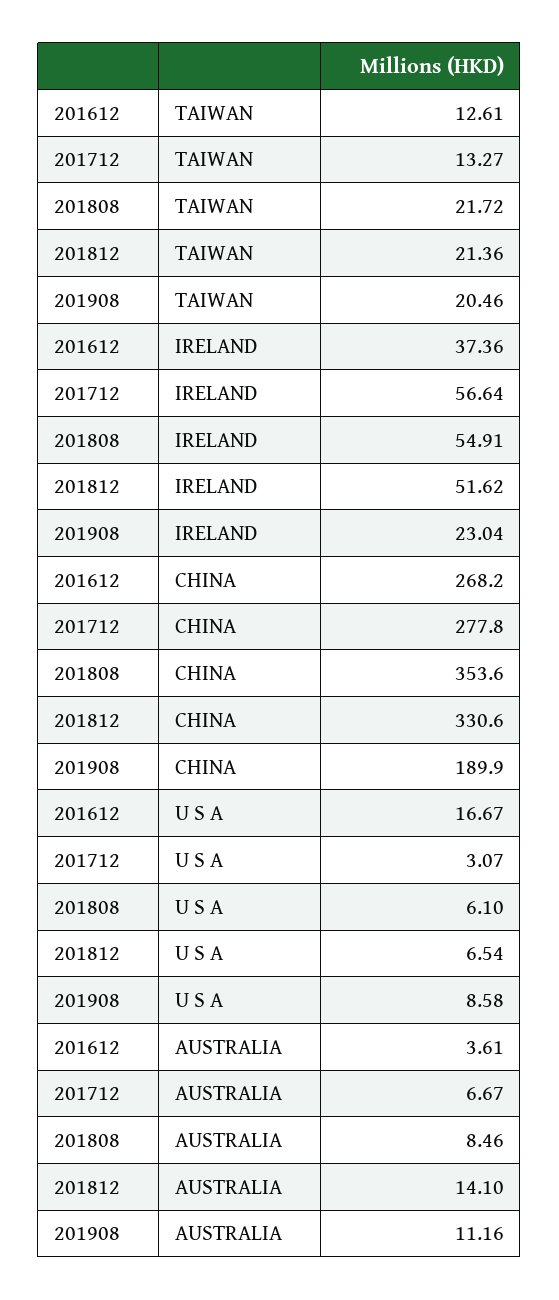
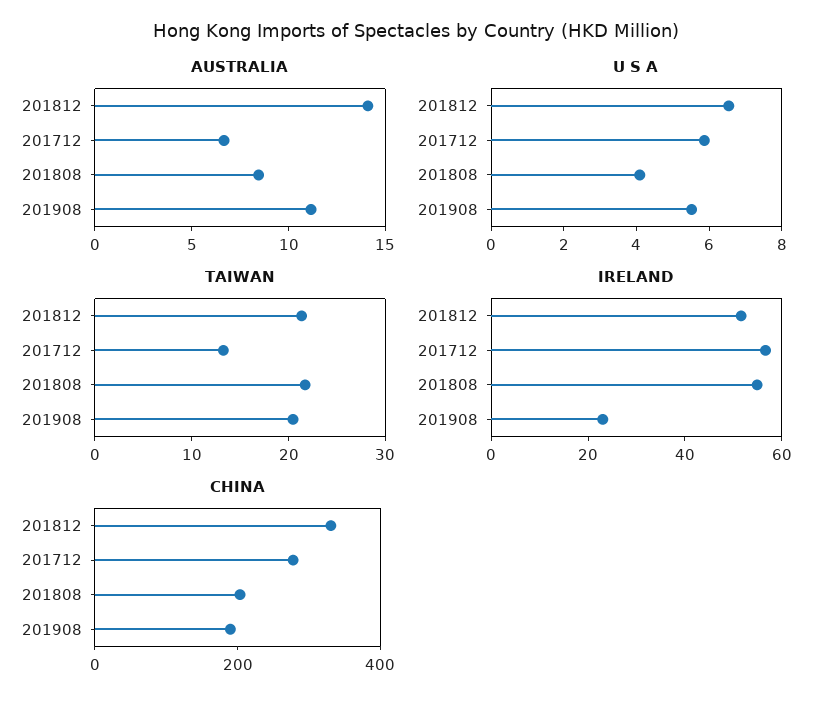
  {
    "TAIWAN": {
-     "201612": 12.61,
      "201712": 13.27,
      "201808": 21.72,
      "201812": 21.36,
      "201908": 20.46
    },
    "IRELAND": {
-     "201612": 37.36,
      "201712": 56.64,
      "201808": 54.91,
      "201812": 51.62,
      "201908": 23.04
    },
    "CHINA": {
-     "201612": 268.2,
      "201712": 277.8,
-     "201808": 353.6,
+     "201808": 200,
      "201812": 330.6,
      "201908": 189.9
    },
    "U S A": {
-     "201612": 16.67,
-     "201712": 3.07,
+     "201712": 6,
-     "201808": 6.1,
+     "201808": 4,
      "201812": 6.54,
-     "201908": 8.58
+     "201908": 5.5
    },
    "AUSTRALIA": {
-     "201612": 3.61,
      "201712": 6.67,
      "201808": 8.46,
      "201812": 14.1,
      "201908": 11.16
    }
  }

